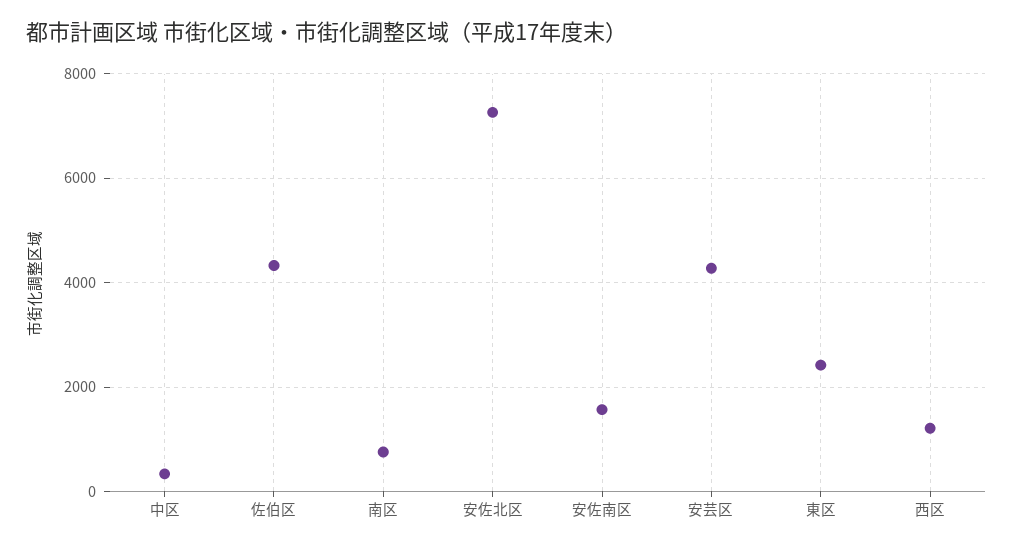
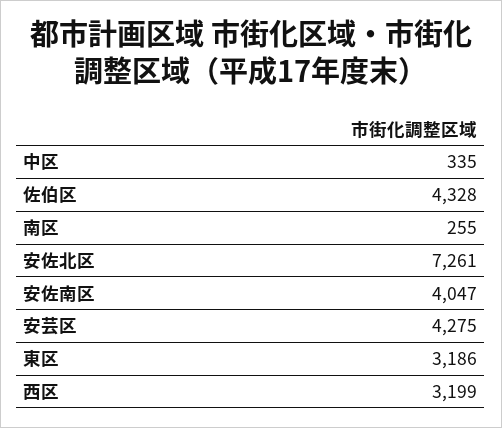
  {
    "中区": 335,
    "佐伯区": 4328,
-   "南区": 800,
+   "南区": 255,
    "安佐北区": 7261,
-   "安佐南区": 1600,
+   "安佐南区": 4047,
    "安芸区": 4275,
-   "東区": 2400,
+   "東区": 3186,
-   "西区": 1200
+   "西区": 3199
  }

